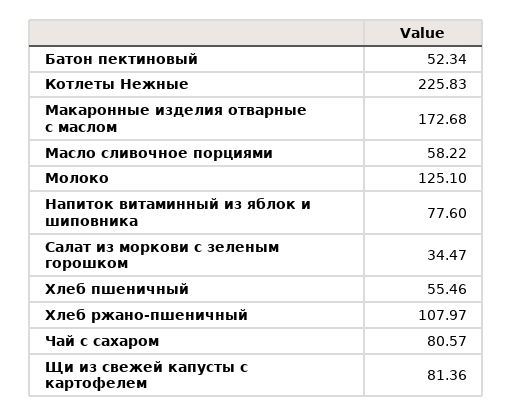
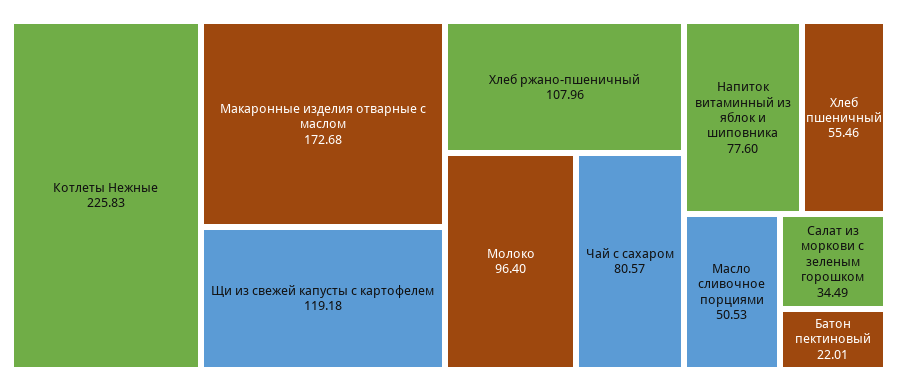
  {
-   "Батон пектиновый": 52.34,
+   "Батон пектиновый": 22.01,
    "Котлеты Нежные": 225.83,
    "Макаронные изделия отварные с маслом": 172.68,
-   "Масло сливочное порциями": 58.22,
+   "Масло сливочное порциями": 50.53,
-   "Молоко": 125.1,
+   "Молоко": 96.4,
    "Напиток витаминный из яблок и шиповника": 77.6,
-   "Салат из моркови с зеленым горошком": 34.47,
+   "Салат из моркови с зеленым горошком": 34.49,
    "Хлеб пшеничный": 55.46,
-   "Хлеб ржано-пшеничный": 107.97,
+   "Хлеб ржано-пшеничный": 107.96,
    "Чай с сахаром": 80.57,
-   "Щи из свежей капусты с картофелем": 81.36
+   "Щи из свежей капусты с картофелем": 119.18
  }

